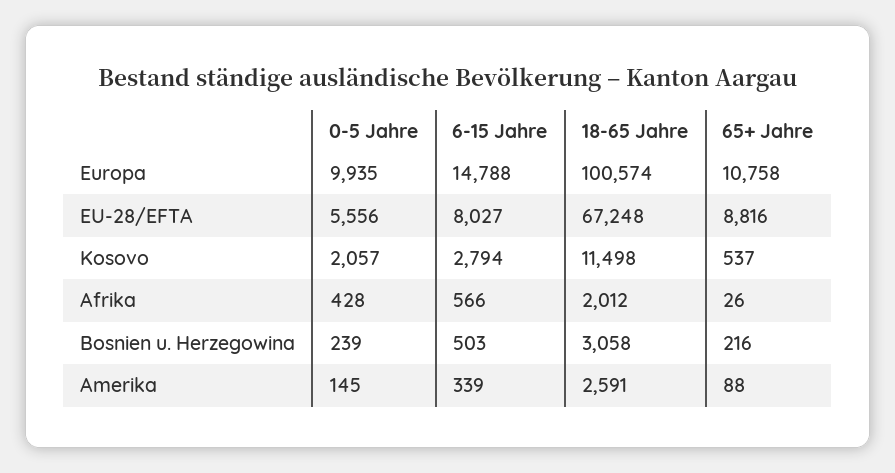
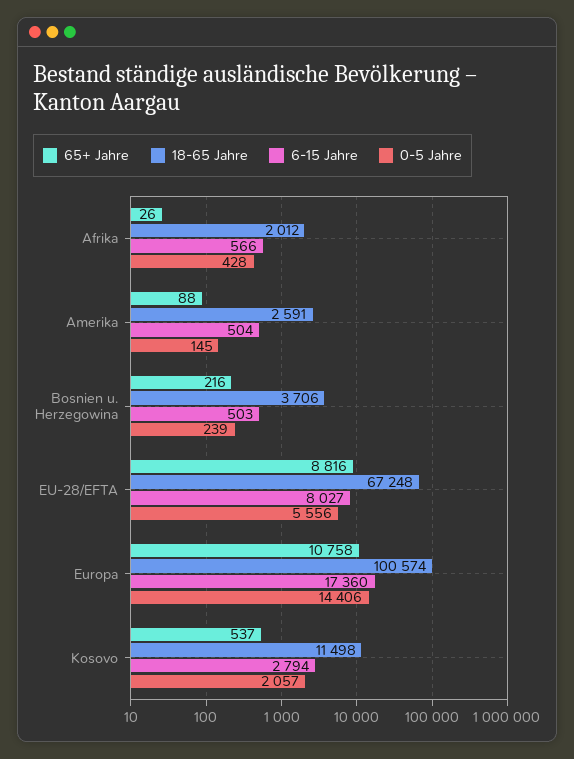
  {
    "0-5 Jahre": {
-     "Europa": 9935,
+     "Europa": 14406,
      "EU-28/EFTA": 5556,
      "Kosovo": 2057,
      "Afrika": 428,
      "Bosnien u. Herzegowina": 239,
      "Amerika": 145
    },
    "6-15 Jahre": {
-     "Europa": 14788,
+     "Europa": 17360,
      "EU-28/EFTA": 8027,
      "Kosovo": 2794,
      "Afrika": 566,
      "Bosnien u. Herzegowina": 503,
-     "Amerika": 339
+     "Amerika": 504
    },
    "18-65 Jahre": {
      "Europa": 100574,
      "EU-28/EFTA": 67248,
      "Kosovo": 11498,
      "Afrika": 2012,
-     "Bosnien u. Herzegowina": 3058,
+     "Bosnien u. Herzegowina": 3706,
      "Amerika": 2591
    },
    "65+ Jahre": {
      "Europa": 10758,
      "EU-28/EFTA": 8816,
      "Kosovo": 537,
      "Afrika": 26,
      "Bosnien u. Herzegowina": 216,
      "Amerika": 88
    }
  }

